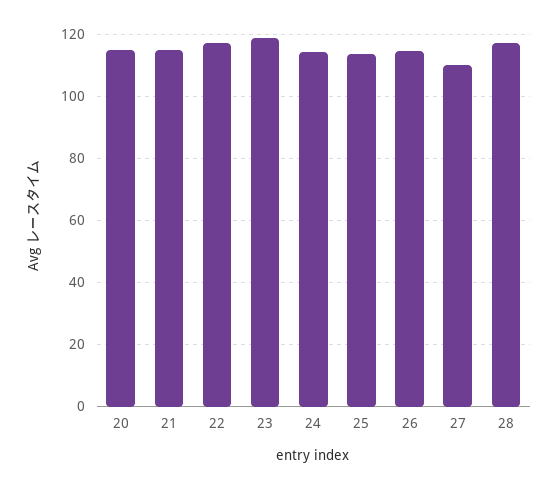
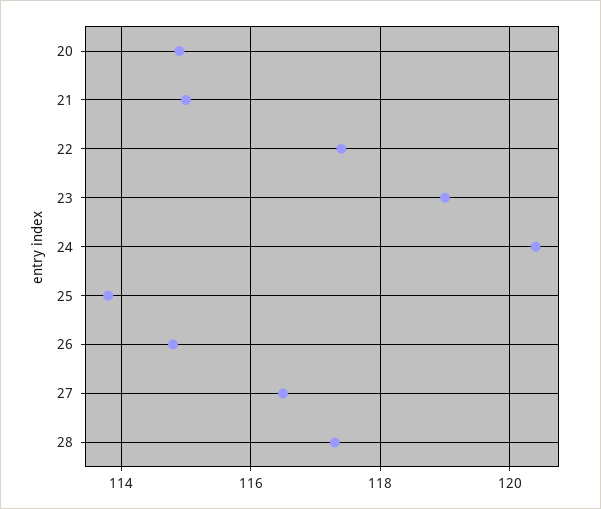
  {
    "20": 115,
    "21": 115,
    "22": 117.5,
    "23": 119,
-   "24": 114,
+   "24": 120.5,
    "25": 114,
    "26": 115,
-   "27": 110,
+   "27": 116.5,
    "28": 117.5
  }

